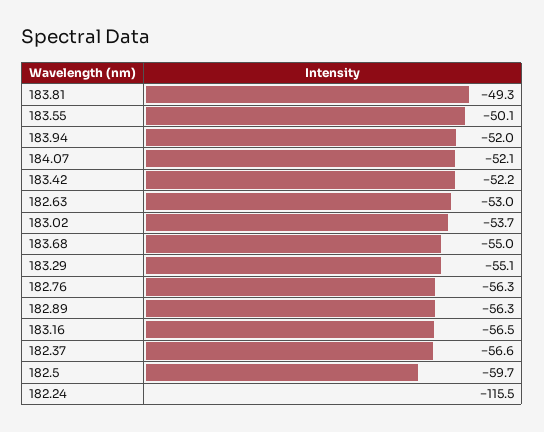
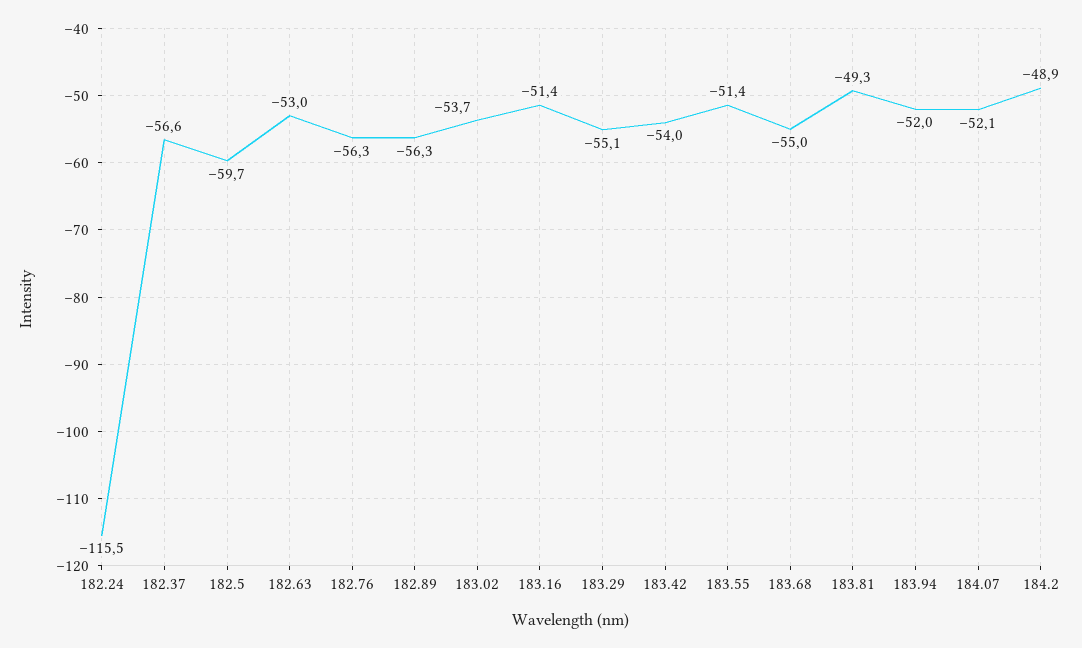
  {
    "183.81": -49.3,
-   "183.55": -50.1,
+   "183.55": -51.4,
    "183.94": -52,
    "184.07": -52.1,
-   "183.42": -52.2,
+   "183.42": -54,
    "182.63": -53,
    "183.02": -53.7,
    "183.68": -55,
    "183.29": -55.1,
    "182.76": -56.3,
    "182.89": -56.3,
-   "183.16": -56.5,
+   "183.16": -51.4,
    "182.37": -56.6,
    "182.5": -59.7,
-   "182.24": -115.5
+   "182.24": -115.5,
+   "184.2": -48.9
  }

